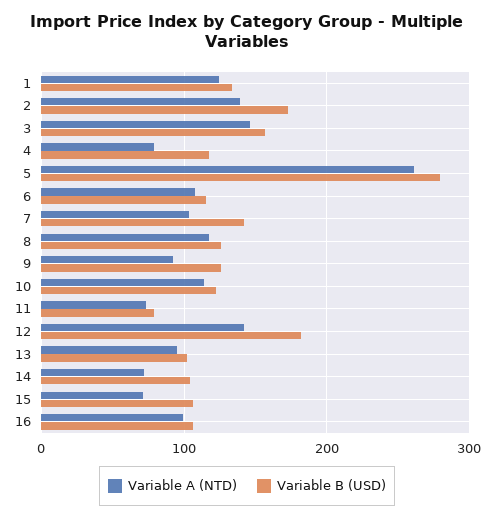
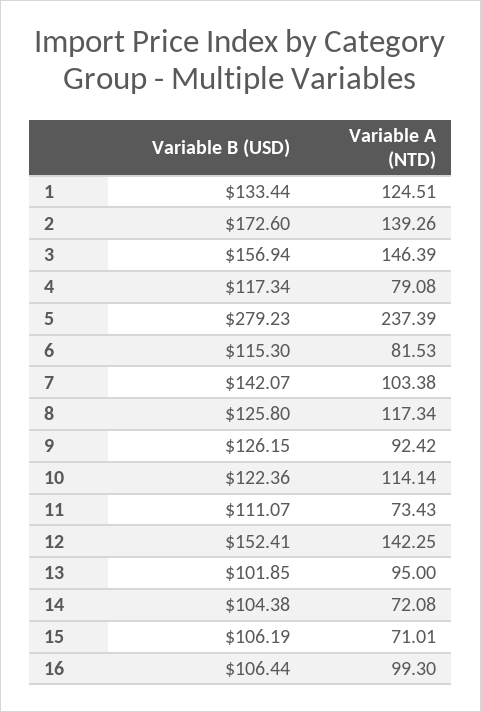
  {
    "Variable A (NTD)": {
      "1": 124.51,
      "2": 139.26,
      "3": 146.39,
      "4": 79.08,
-     "5": 260,
+     "5": 237.39,
-     "6": 110,
+     "6": 81.53,
      "7": 103.38,
      "8": 117.34,
      "9": 92.42,
      "10": 114.14,
      "11": 73.43,
      "12": 142.25,
      "13": 95,
      "14": 72.08,
      "15": 71.01,
      "16": 99.3
    },
    "Variable B (USD)": {
      "1": 133.44,
      "2": 172.6,
      "3": 156.94,
      "4": 117.34,
      "5": 279.23,
      "6": 115.3,
      "7": 142.07,
      "8": 125.8,
      "9": 126.15,
      "10": 122.36,
-     "11": 80,
+     "11": 111.07,
-     "12": 180,
+     "12": 152.41,
      "13": 101.85,
      "14": 104.38,
      "15": 106.19,
      "16": 106.44
    }
  }

